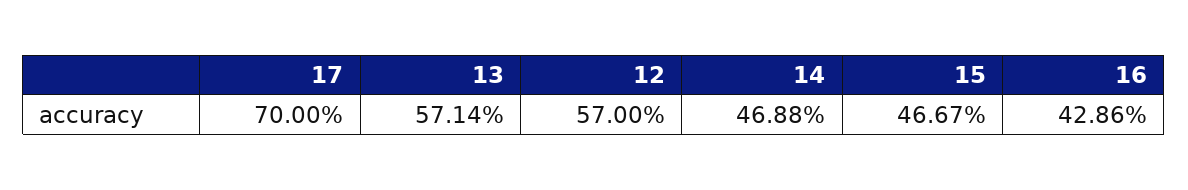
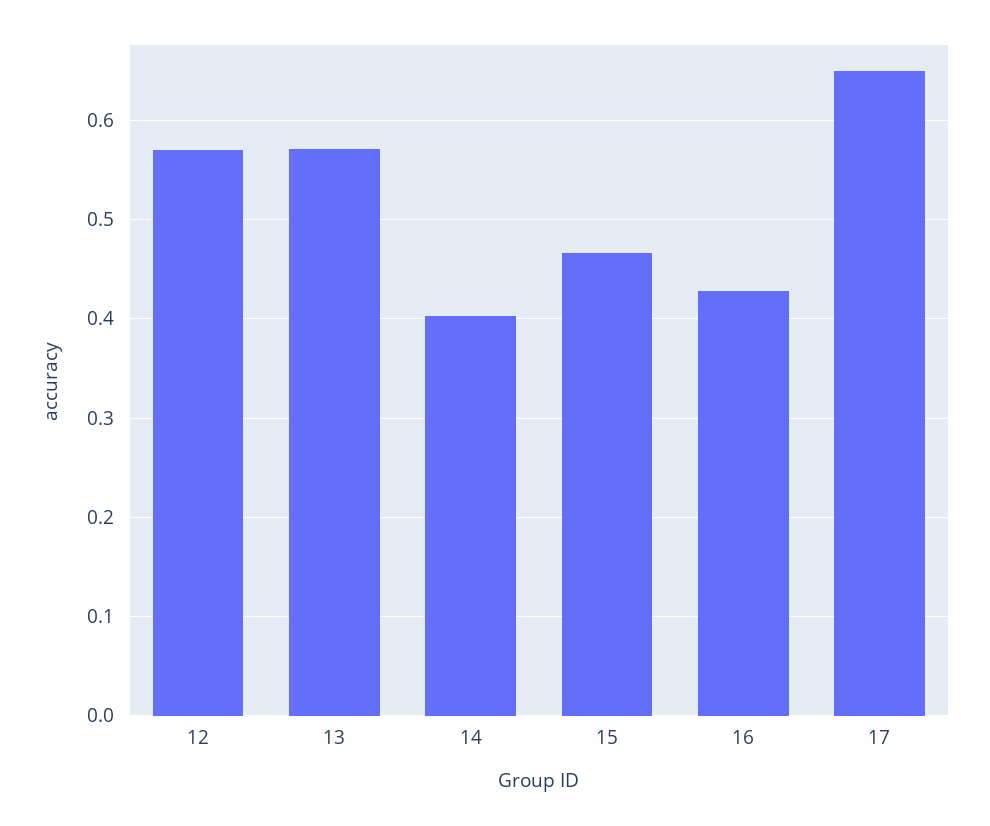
  {
-   "17": 0.7,
+   "17": 0.65,
    "13": 0.5714,
    "12": 0.57,
-   "14": 0.4688,
+   "14": 0.4,
    "15": 0.4667,
    "16": 0.4286
  }

